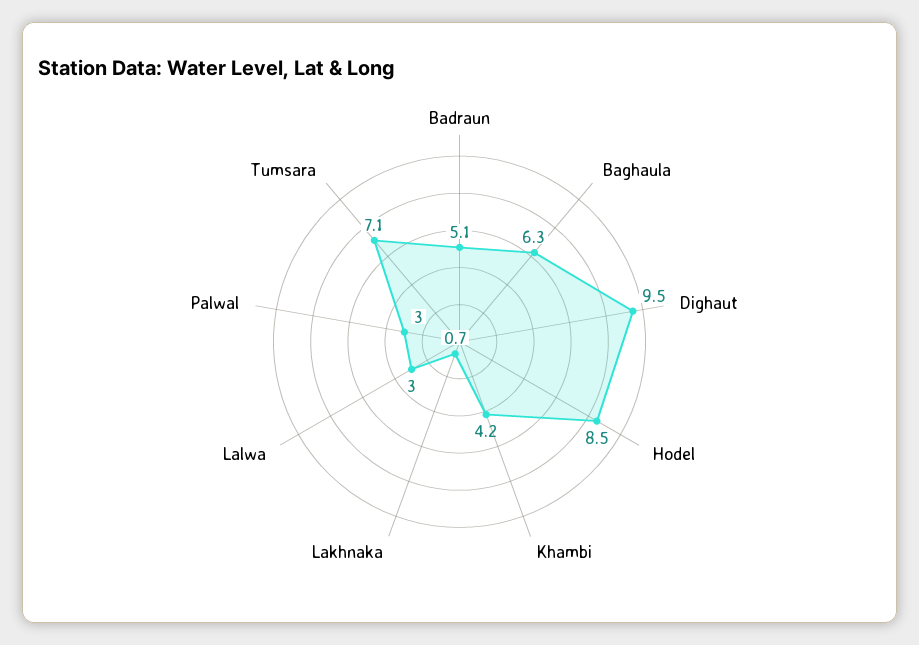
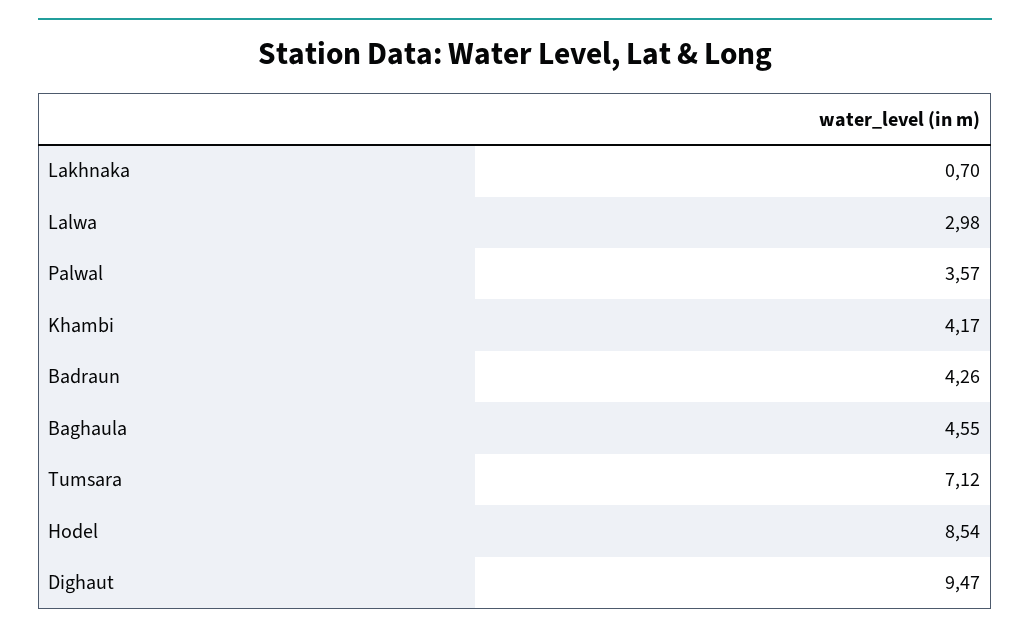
  {
-   "Badraun": 5.1,
+   "Badraun": 4.26,
-   "Baghaula": 6.3,
+   "Baghaula": 4.55,
    "Dighaut": 9.47,
    "Hodel": 8.54,
    "Khambi": 4.17,
    "Lakhnaka": 0.7,
    "Lalwa": 2.98,
-   "Palwal": 3,
+   "Palwal": 3.57,
    "Tumsara": 7.12
  }

